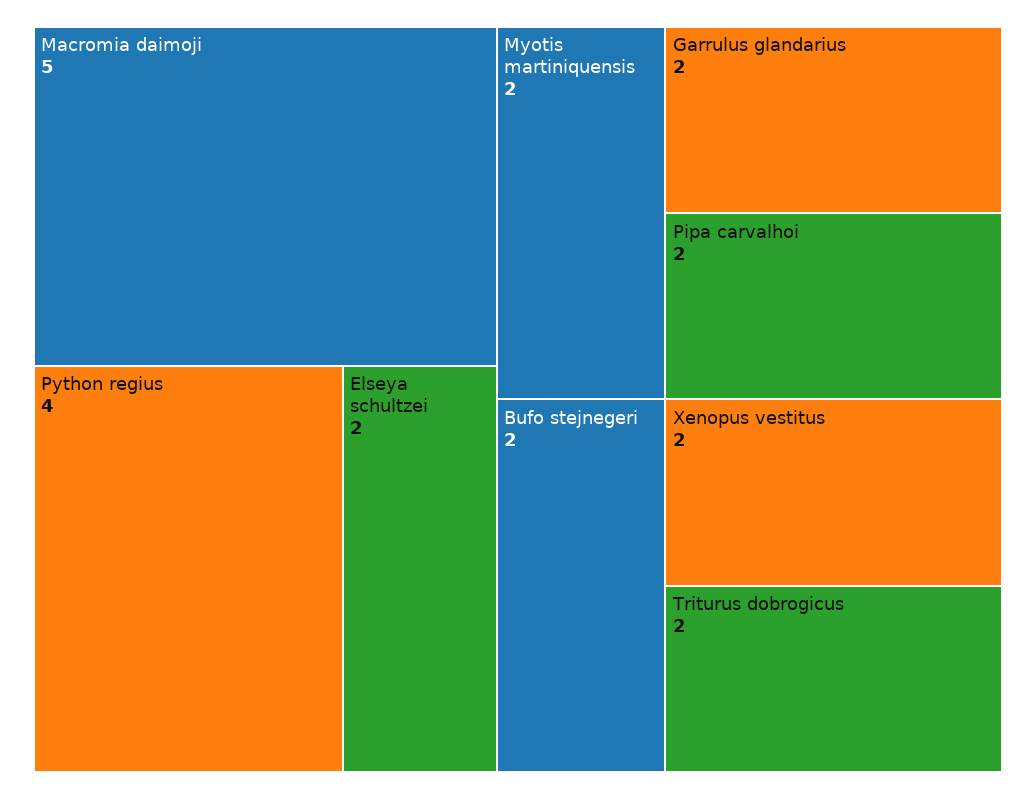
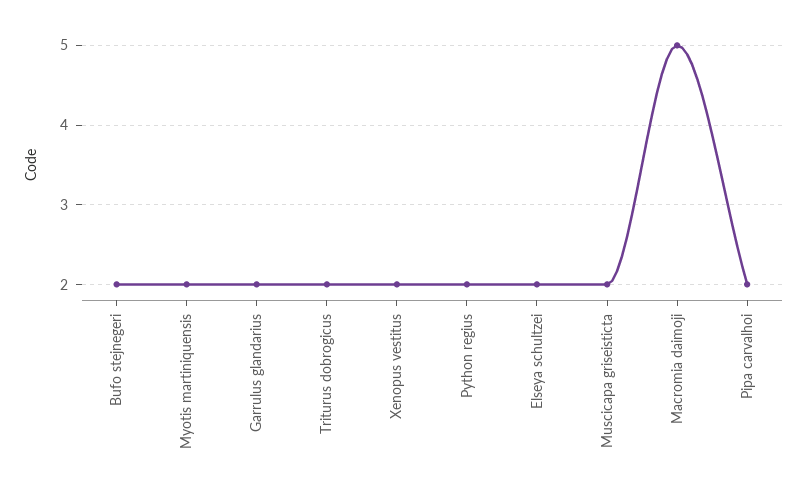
  {
    "Macromia daimoji": 5,
-   "Python regius": 4,
+   "Python regius": 2,
    "Elseya schultzei": 2,
    "Myotis martiniquensis": 2,
    "Garrulus glandarius": 2,
    "Pipa carvalhoi": 2,
    "Bufo stejnegeri": 2,
    "Xenopus vestitus": 2,
-   "Triturus dobrogicus": 2
+   "Triturus dobrogicus": 2,
+   "Muscicapa griseisticta": 2
  }

